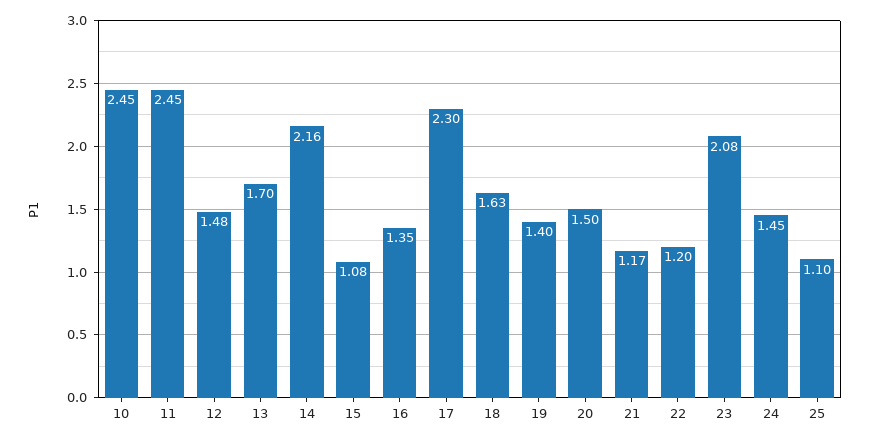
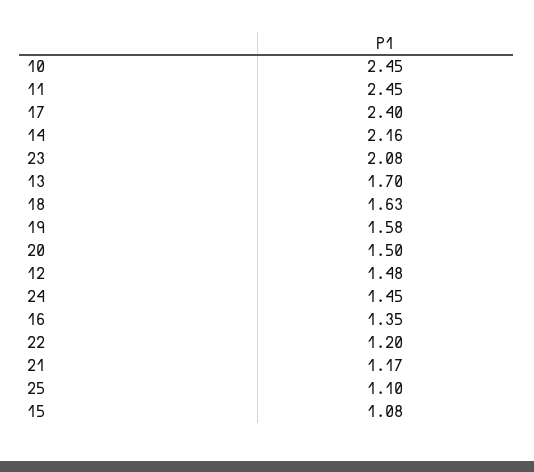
  {
    "10": 2.45,
    "11": 2.45,
    "12": 1.48,
    "13": 1.7,
    "14": 2.16,
    "15": 1.08,
    "16": 1.35,
-   "17": 2.3,
+   "17": 2.4,
    "18": 1.63,
-   "19": 1.4,
+   "19": 1.58,
    "20": 1.5,
    "21": 1.17,
    "22": 1.2,
    "23": 2.08,
    "24": 1.45,
    "25": 1.1
  }

